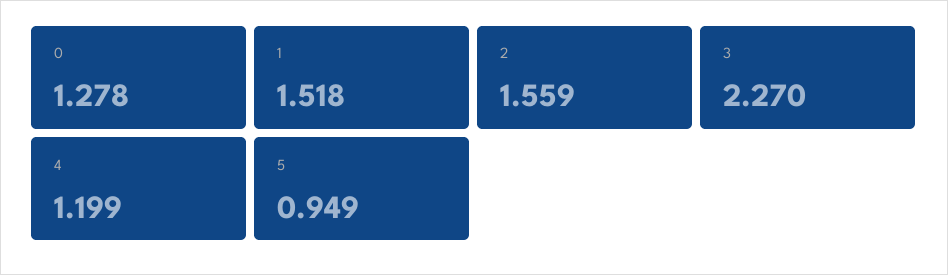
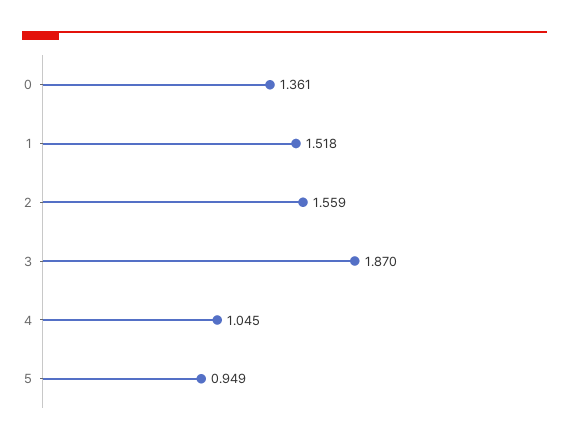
  {
-   "0": 1.278,
+   "0": 1.361,
    "1": 1.518,
    "2": 1.559,
-   "3": 2.27,
+   "3": 1.87,
-   "4": 1.199,
+   "4": 1.045,
    "5": 0.949
  }

